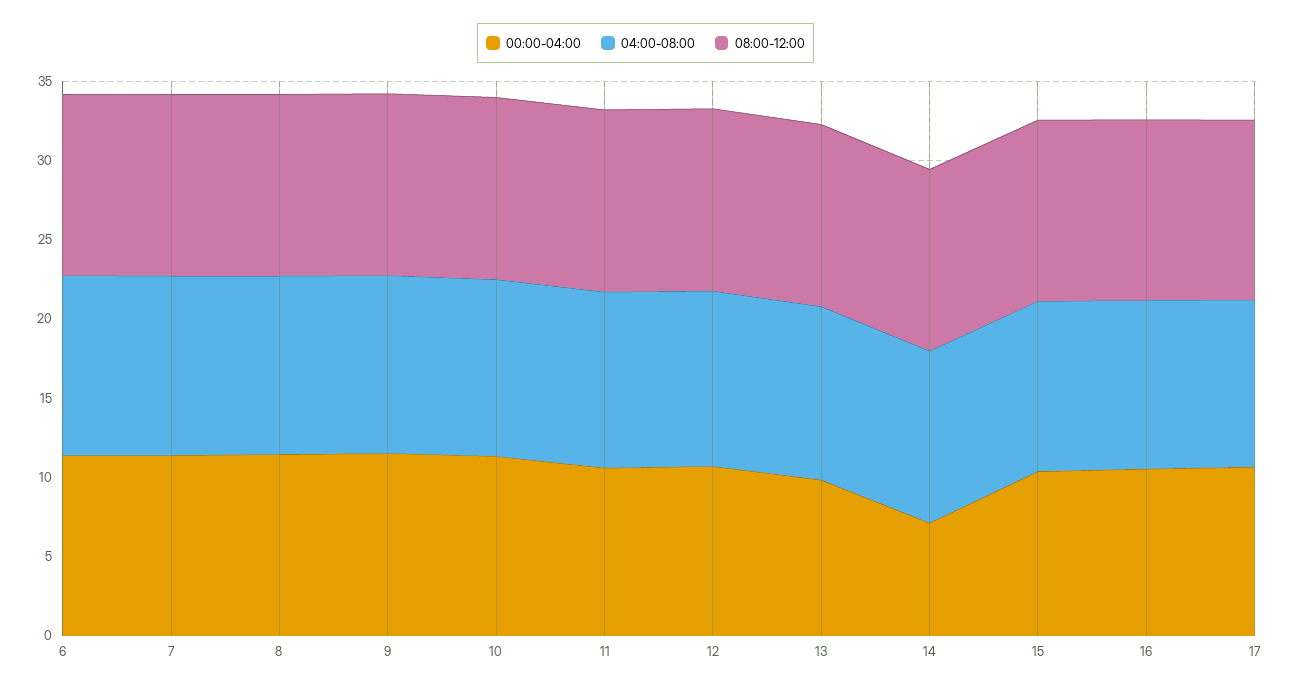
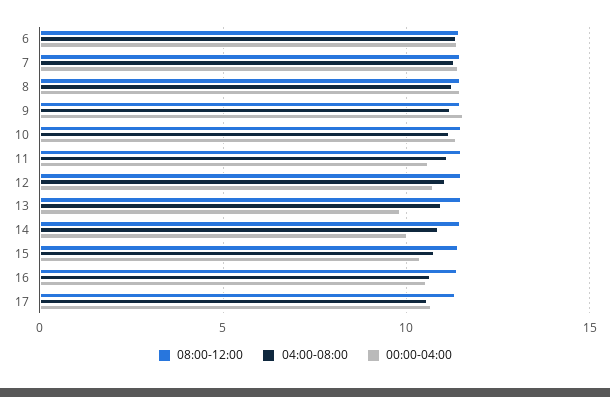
  {
    "00:00-04:00": {
      "6": 11.5,
      "7": 11.5,
      "8": 11.5,
      "9": 11.5,
      "10": 11.5,
      "11": 10.5,
      "12": 10.5,
      "13": 10,
-     "14": 7,
+     "14": 10,
      "15": 10.5,
      "16": 10.5,
      "17": 10.5
    },
    "04:00-08:00": {
      "6": 11.5,
      "7": 11.5,
      "8": 11.5,
      "9": 11,
      "10": 11,
      "11": 11,
      "12": 11,
      "13": 11,
      "14": 11,
      "15": 11,
      "16": 10.5,
      "17": 10.5
    },
    "08:00-12:00": {
      "6": 11.5,
      "7": 11.5,
      "8": 11.5,
      "9": 11.5,
      "10": 11.5,
      "11": 11.5,
      "12": 11.5,
      "13": 11.5,
      "14": 11.5,
      "15": 11.5,
      "16": 11.5,
      "17": 11.5
    }
  }

